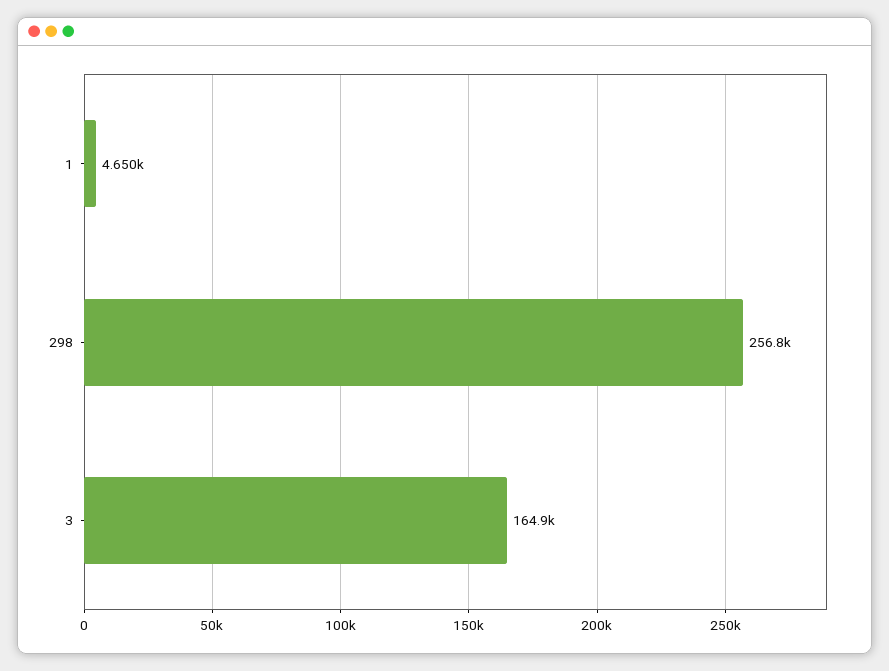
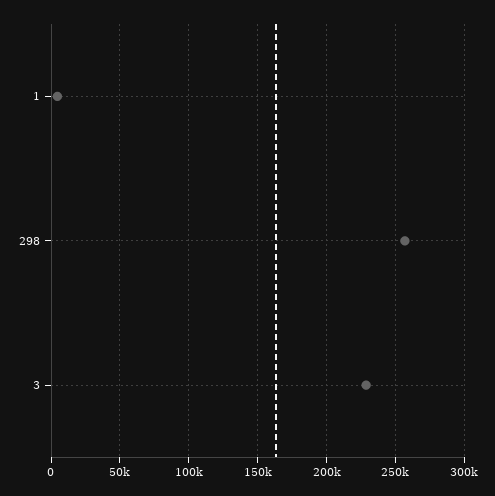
  {
    "1": 4650,
    "298": 256800,
-   "3": 164900
+   "3": 230000
  }

